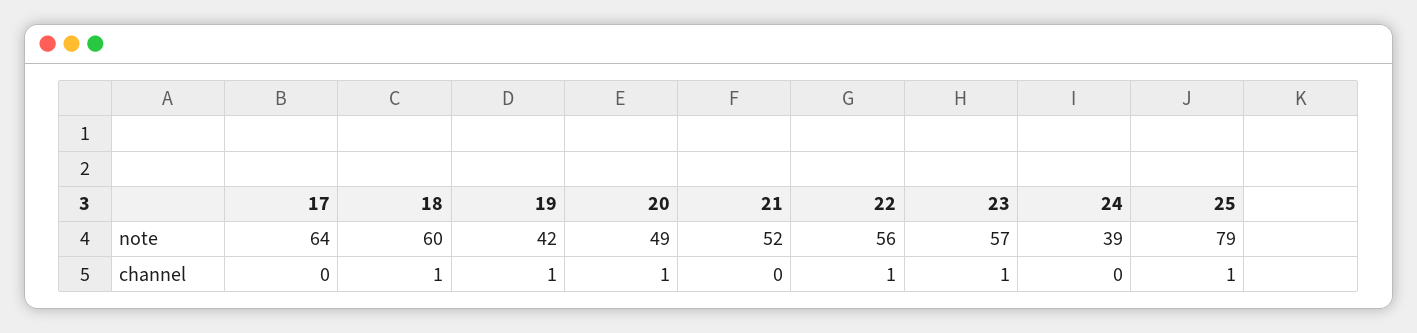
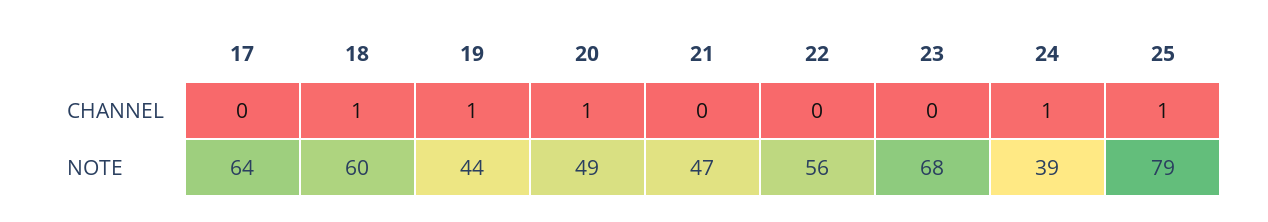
  {
    "17": {
      "note": 64,
      "channel": 0
    },
    "18": {
      "note": 60,
      "channel": 1
    },
    "19": {
-     "note": 42,
+     "note": 44,
      "channel": 1
    },
    "20": {
      "note": 49,
      "channel": 1
    },
    "21": {
-     "note": 52,
+     "note": 47,
      "channel": 0
    },
    "22": {
      "note": 56,
-     "channel": 1
+     "channel": 0
    },
    "23": {
-     "note": 57,
+     "note": 68,
-     "channel": 1
+     "channel": 0
    },
    "24": {
      "note": 39,
-     "channel": 0
+     "channel": 1
    },
    "25": {
      "note": 79,
      "channel": 1
    }
  }

